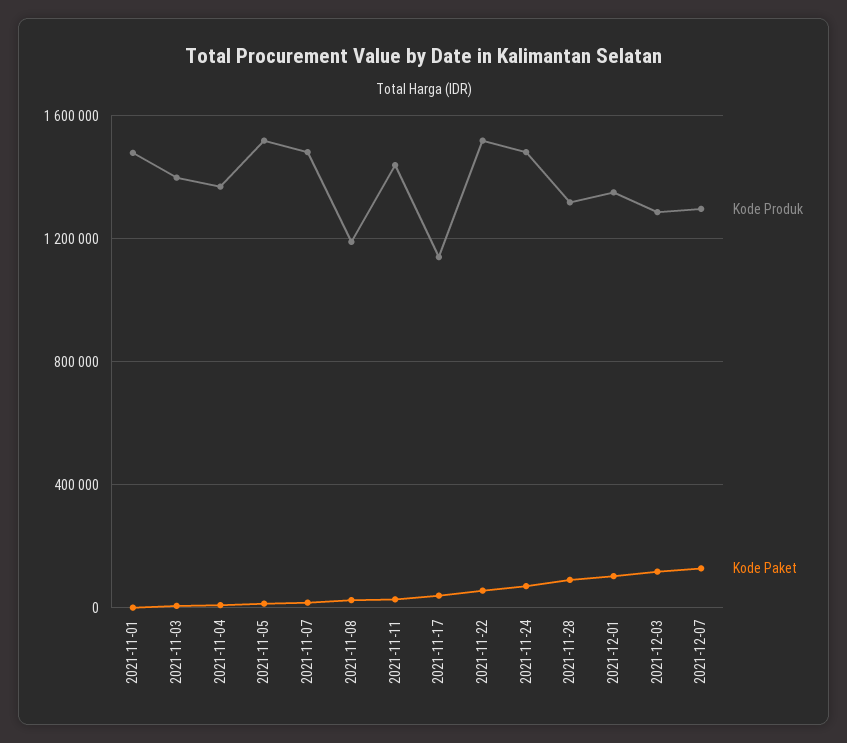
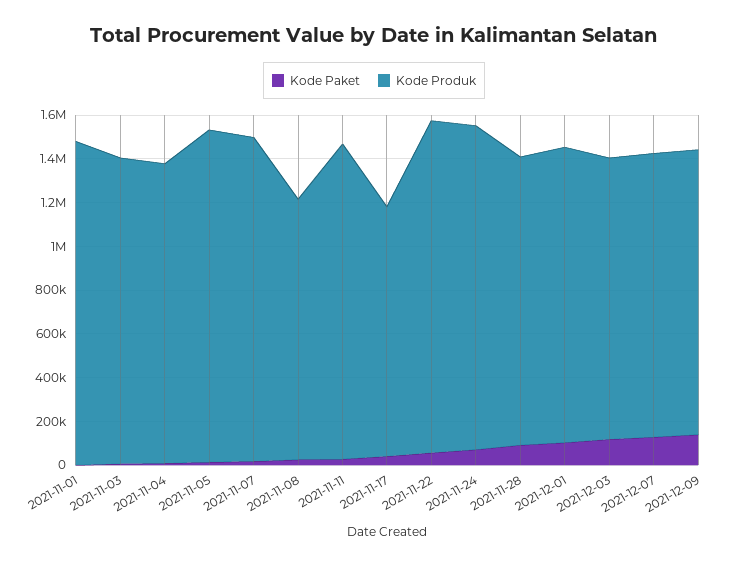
  {
    "Kode Produk": {
      "2021-11-01": 1500000,
      "2021-11-03": 1400000,
      "2021-11-04": 1350000,
      "2021-11-05": 1500000,
      "2021-11-07": 1500000,
      "2021-11-08": 1200000,
      "2021-11-11": 1450000,
      "2021-11-17": 1150000,
      "2021-11-22": 1500000,
      "2021-11-24": 1500000,
      "2021-11-28": 1300000,
      "2021-12-01": 1350000,
      "2021-12-03": 1300000,
-     "2021-12-07": 1300000
+     "2021-12-07": 1300000,
+     "2021-12-09": 1300000
    },
    "Kode Paket": {
      "2021-11-01": 0,
      "2021-11-03": 0,
      "2021-11-04": 0,
      "2021-11-05": 0,
      "2021-11-07": 0,
      "2021-11-08": 50000,
      "2021-11-11": 50000,
      "2021-11-17": 50000,
      "2021-11-22": 50000,
      "2021-11-24": 50000,
      "2021-11-28": 100000,
      "2021-12-01": 100000,
      "2021-12-03": 100000,
-     "2021-12-07": 150000
+     "2021-12-07": 150000,
+     "2021-12-09": 150000
    }
  }

